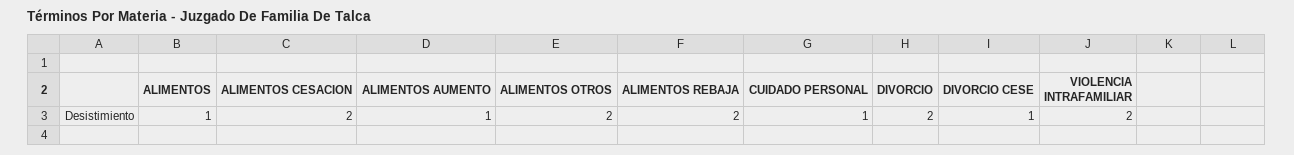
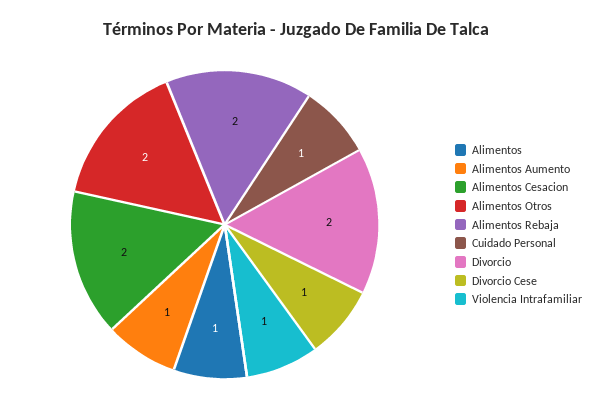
  {
    "ALIMENTOS": 1,
    "ALIMENTOS CESACION": 2,
    "ALIMENTOS AUMENTO": 1,
    "ALIMENTOS OTROS": 2,
    "ALIMENTOS REBAJA": 2,
    "CUIDADO PERSONAL": 1,
    "DIVORCIO": 2,
    "DIVORCIO CESE": 1,
-   "VIOLENCIA INTRAFAMILIAR": 2
+   "VIOLENCIA INTRAFAMILIAR": 1
  }

